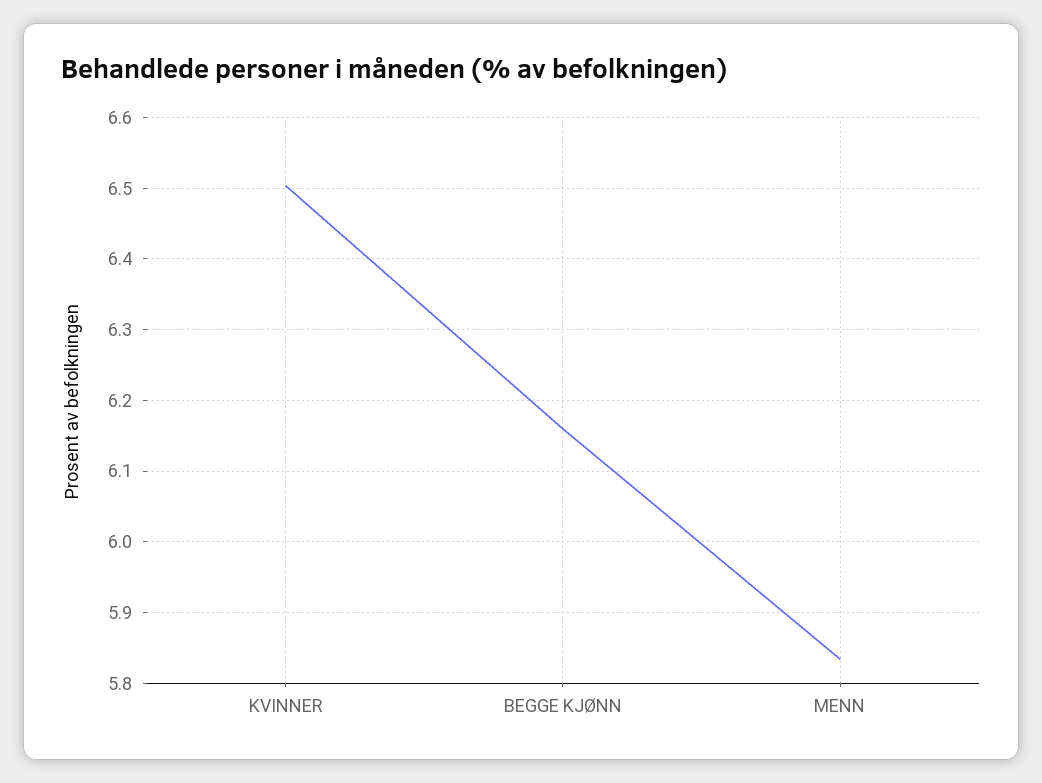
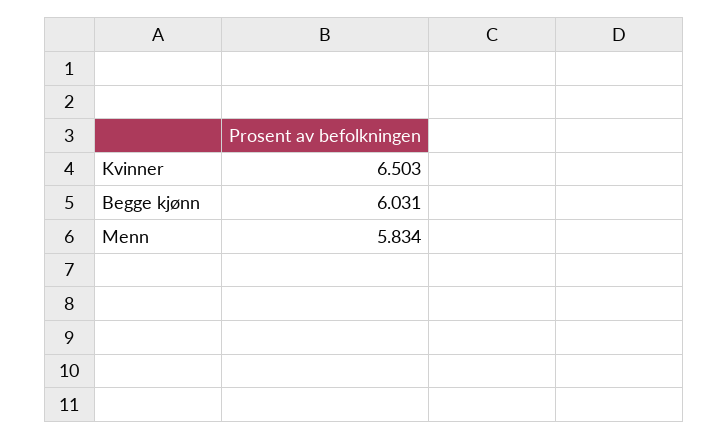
  {
    "KVINNER": 6.503,
-   "BEGGE KJØNN": 6.16,
+   "BEGGE KJØNN": 6.031,
    "MENN": 5.834
  }

